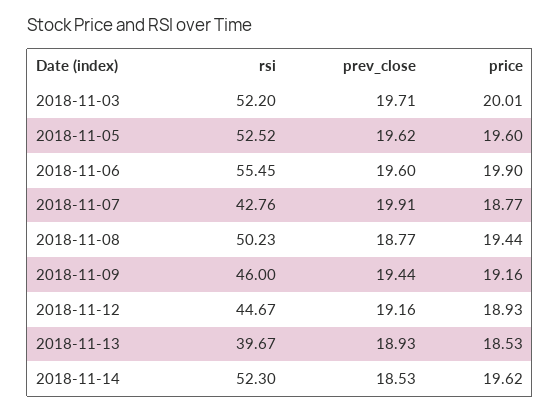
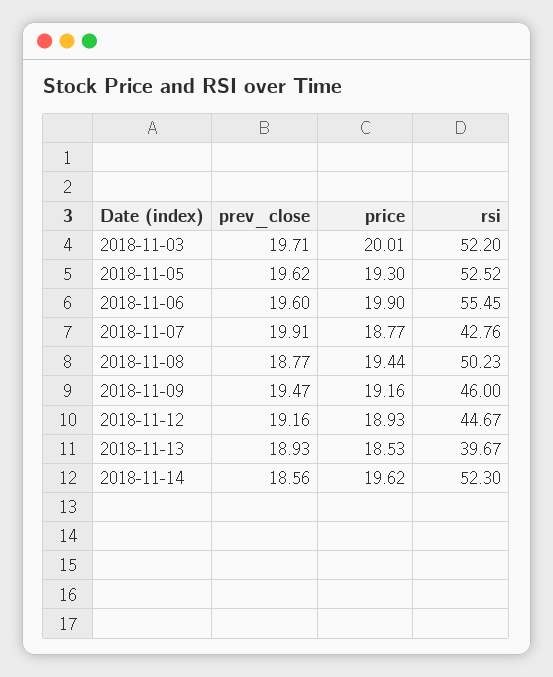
  {
    "rsi": {
      "2018-11-03": 52.2,
      "2018-11-05": 52.52,
      "2018-11-06": 55.45,
      "2018-11-07": 42.76,
      "2018-11-08": 50.23,
      "2018-11-09": 46,
      "2018-11-12": 44.67,
      "2018-11-13": 39.67,
      "2018-11-14": 52.3
    },
    "prev_close": {
      "2018-11-03": 19.71,
      "2018-11-05": 19.62,
      "2018-11-06": 19.6,
      "2018-11-07": 19.91,
      "2018-11-08": 18.77,
-     "2018-11-09": 19.44,
+     "2018-11-09": 19.47,
      "2018-11-12": 19.16,
      "2018-11-13": 18.93,
-     "2018-11-14": 18.53
+     "2018-11-14": 18.56
    },
    "price": {
      "2018-11-03": 20.01,
-     "2018-11-05": 19.6,
+     "2018-11-05": 19.3,
      "2018-11-06": 19.9,
      "2018-11-07": 18.77,
      "2018-11-08": 19.44,
      "2018-11-09": 19.16,
      "2018-11-12": 18.93,
      "2018-11-13": 18.53,
      "2018-11-14": 19.62
    }
  }

